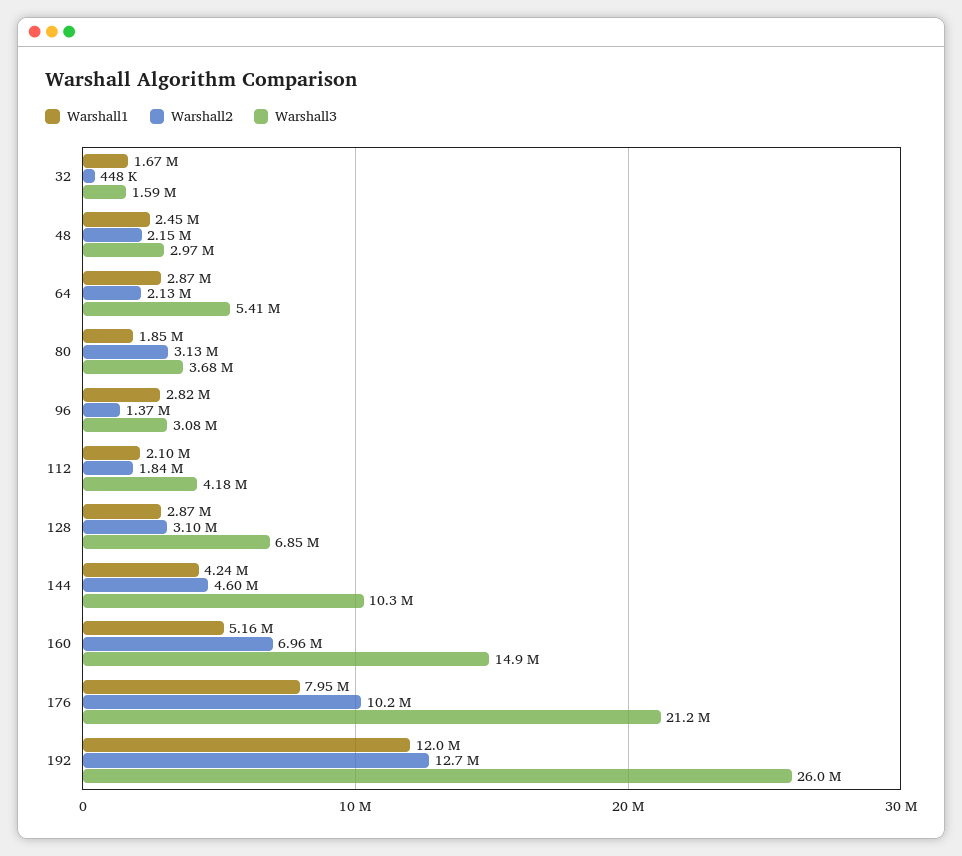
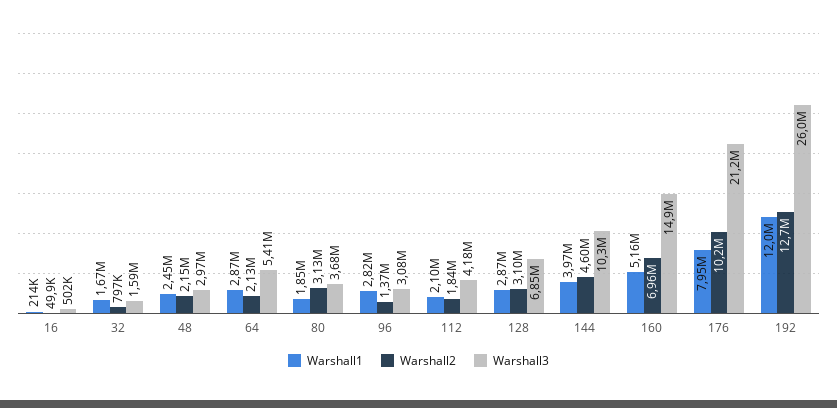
  {
    "Warshall1": {
      "32": 1670000,
      "48": 2450000,
      "64": 2870000,
      "80": 1850000,
      "96": 2820000,
      "112": 2100000,
      "128": 2870000,
-     "144": 4240000,
+     "144": 3970000,
      "160": 5160000,
      "176": 7950000,
-     "192": 12000000
+     "192": 12000000,
+     "16": 214000
    },
    "Warshall2": {
-     "32": 448000,
+     "32": 797000,
      "48": 2150000,
      "64": 2130000,
      "80": 3130000,
      "96": 1370000,
      "112": 1840000,
      "128": 3100000,
      "144": 4600000,
      "160": 6960000,
      "176": 10200000,
-     "192": 12700000
+     "192": 12700000,
+     "16": 49900
    },
    "Warshall3": {
      "32": 1590000,
      "48": 2970000,
      "64": 5410000,
      "80": 3680000,
      "96": 3080000,
      "112": 4180000,
      "128": 6850000,
      "144": 10300000,
      "160": 14900000,
      "176": 21200000,
-     "192": 26000000
+     "192": 26000000,
+     "16": 502000
    }
  }

